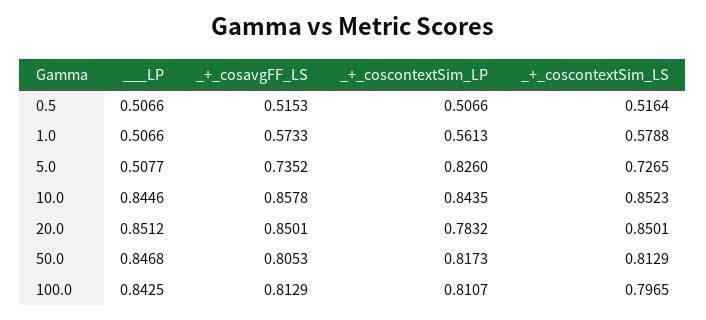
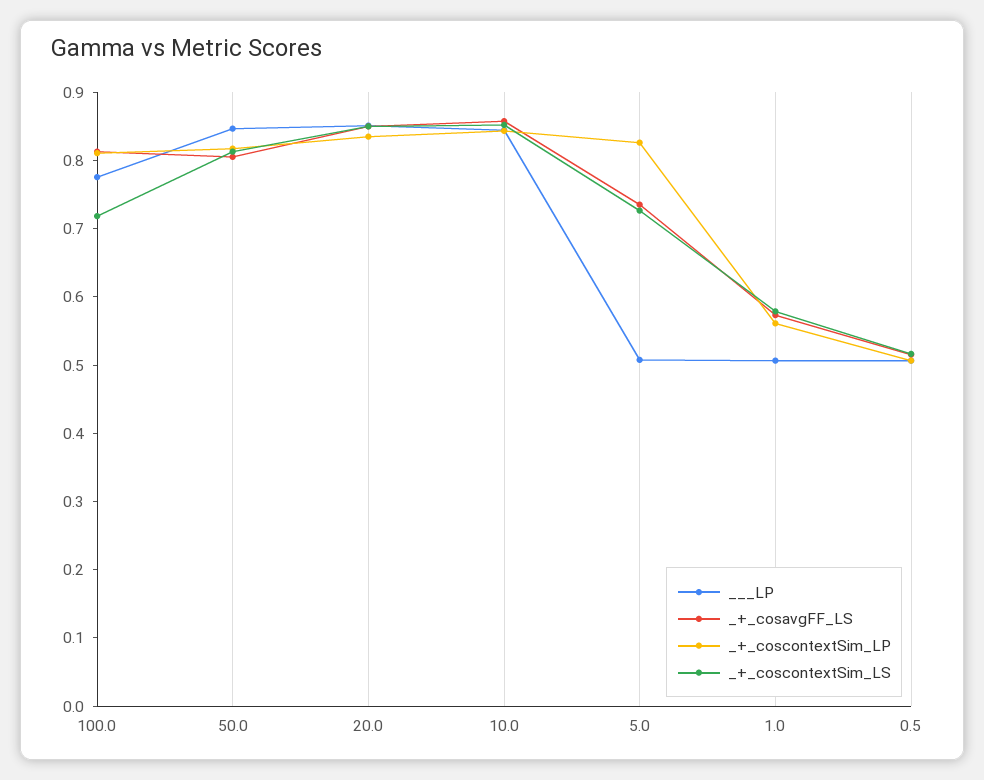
  {
    "___LP": {
      "0.5": 0.5066,
      "1.0": 0.5066,
      "5.0": 0.5077,
      "10.0": 0.8446,
      "20.0": 0.8512,
      "50.0": 0.8468,
-     "100.0": 0.8425
+     "100.0": 0.78
    },
    "_+_cosavgFF_LS": {
      "0.5": 0.5153,
      "1.0": 0.5733,
      "5.0": 0.7352,
      "10.0": 0.8578,
      "20.0": 0.8501,
      "50.0": 0.8053,
      "100.0": 0.8129
    },
    "_+_coscontextSim_LP": {
      "0.5": 0.5066,
      "1.0": 0.5613,
      "5.0": 0.826,
      "10.0": 0.8435,
-     "20.0": 0.7832,
+     "20.0": 0.84,
      "50.0": 0.8173,
      "100.0": 0.8107
    },
    "_+_coscontextSim_LS": {
      "0.5": 0.5164,
      "1.0": 0.5788,
      "5.0": 0.7265,
      "10.0": 0.8523,
      "20.0": 0.8501,
      "50.0": 0.8129,
-     "100.0": 0.7965
+     "100.0": 0.72
    }
  }

